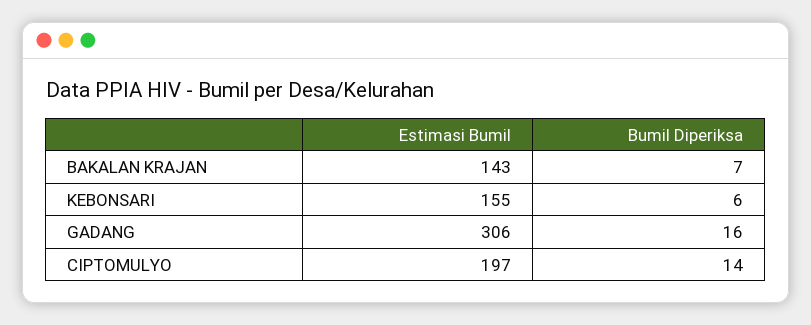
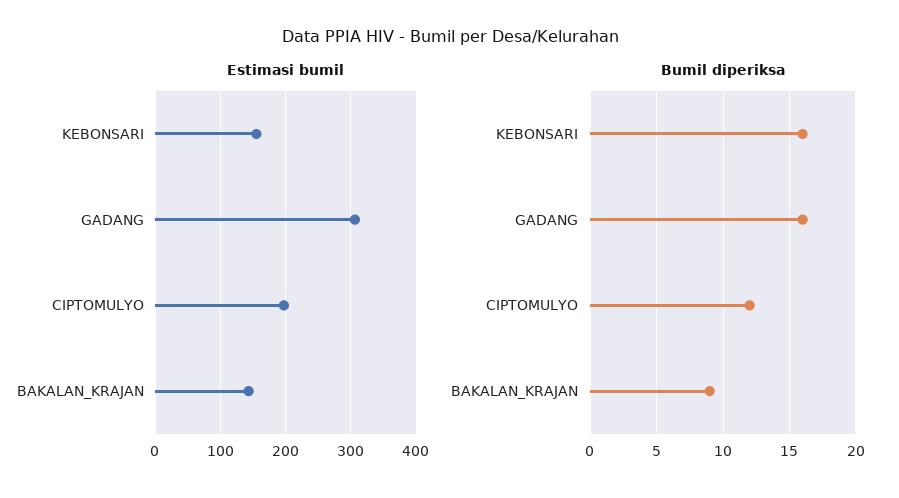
  {
    "Estimasi Bumil": {
      "BAKALAN KRAJAN": 143,
      "KEBONSARI": 155,
      "GADANG": 306,
      "CIPTOMULYO": 197
    },
    "Bumil Diperiksa": {
-     "BAKALAN KRAJAN": 7,
+     "BAKALAN KRAJAN": 9,
-     "KEBONSARI": 6,
+     "KEBONSARI": 16,
      "GADANG": 16,
-     "CIPTOMULYO": 14
+     "CIPTOMULYO": 12
    }
  }

